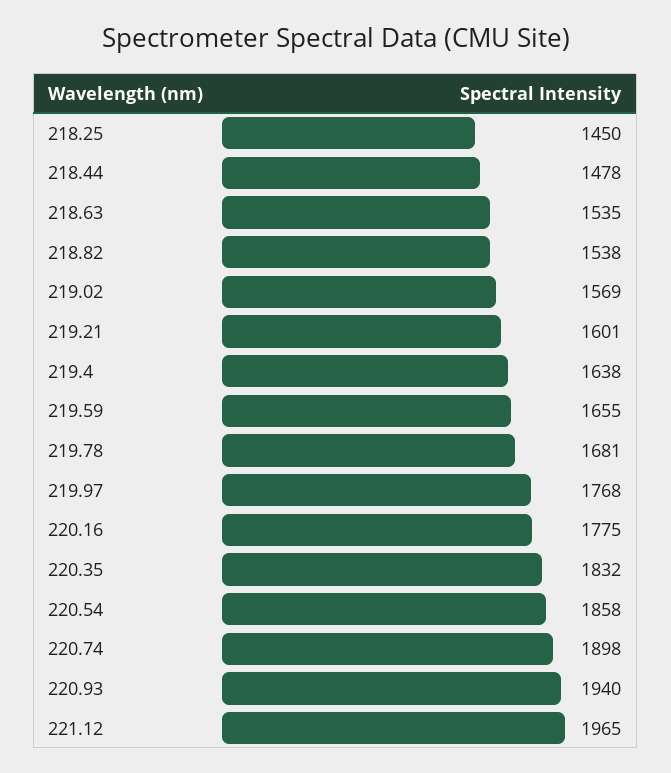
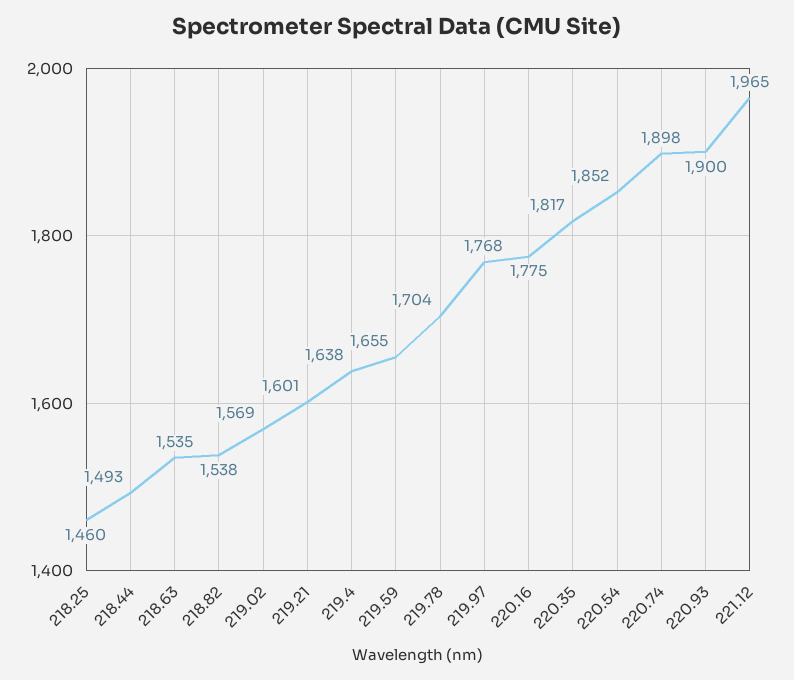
  {
-   "218.25": 1450,
+   "218.25": 1460,
-   "218.44": 1478,
+   "218.44": 1493,
    "218.63": 1535,
    "218.82": 1538,
    "219.02": 1569,
    "219.21": 1601,
    "219.4": 1638,
    "219.59": 1655,
-   "219.78": 1681,
+   "219.78": 1704,
    "219.97": 1768,
    "220.16": 1775,
-   "220.35": 1832,
+   "220.35": 1817,
-   "220.54": 1858,
+   "220.54": 1852,
    "220.74": 1898,
-   "220.93": 1940,
+   "220.93": 1900,
    "221.12": 1965
  }

